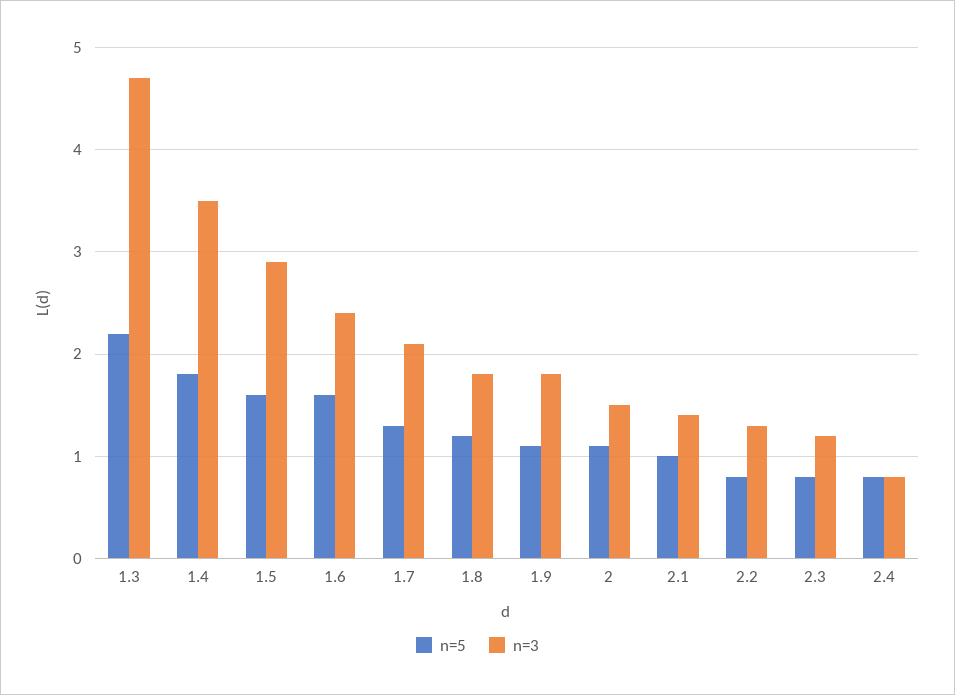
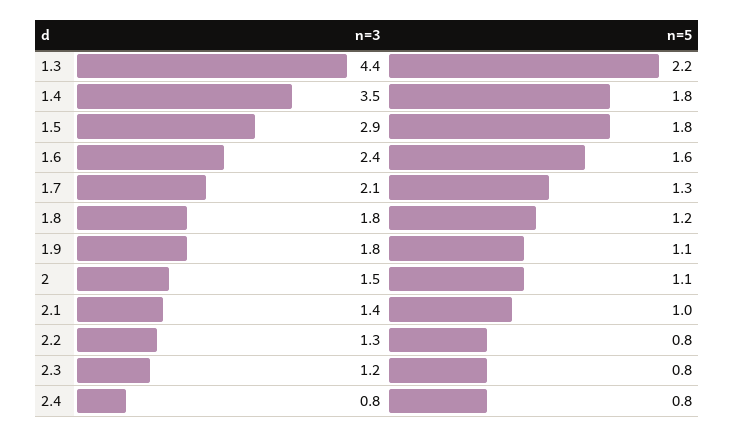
  {
    "n=5": {
      "1.3": 2.2,
      "1.4": 1.8,
-     "1.5": 1.6,
+     "1.5": 1.8,
      "1.6": 1.6,
      "1.7": 1.3,
      "1.8": 1.2,
      "1.9": 1.1,
      "2": 1.1,
      "2.1": 1,
      "2.2": 0.8,
      "2.3": 0.8,
      "2.4": 0.8
    },
    "n=3": {
-     "1.3": 4.7,
+     "1.3": 4.4,
      "1.4": 3.5,
      "1.5": 2.9,
      "1.6": 2.4,
      "1.7": 2.1,
      "1.8": 1.8,
      "1.9": 1.8,
      "2": 1.5,
      "2.1": 1.4,
      "2.2": 1.3,
      "2.3": 1.2,
      "2.4": 0.8
    }
  }

